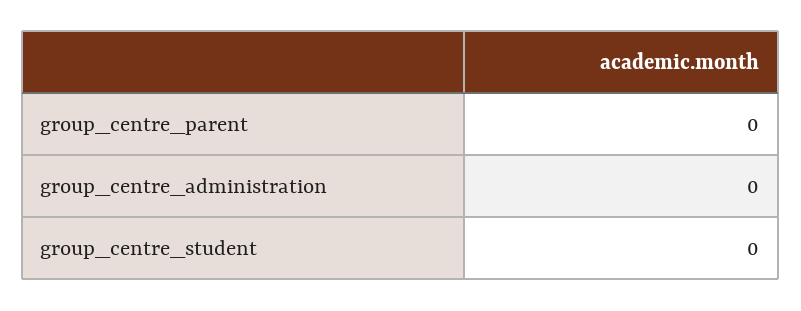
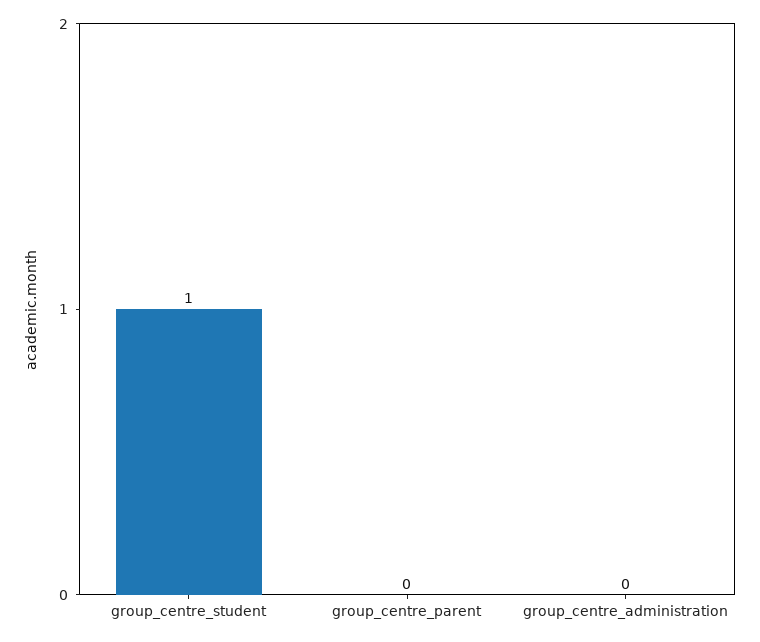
  {
    "group_centre_parent": 0,
    "group_centre_administration": 0,
-   "group_centre_student": 0
+   "group_centre_student": 1
  }

